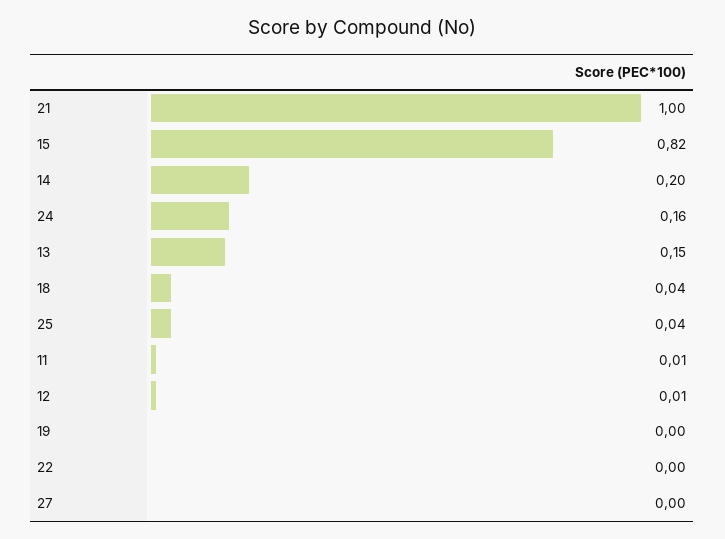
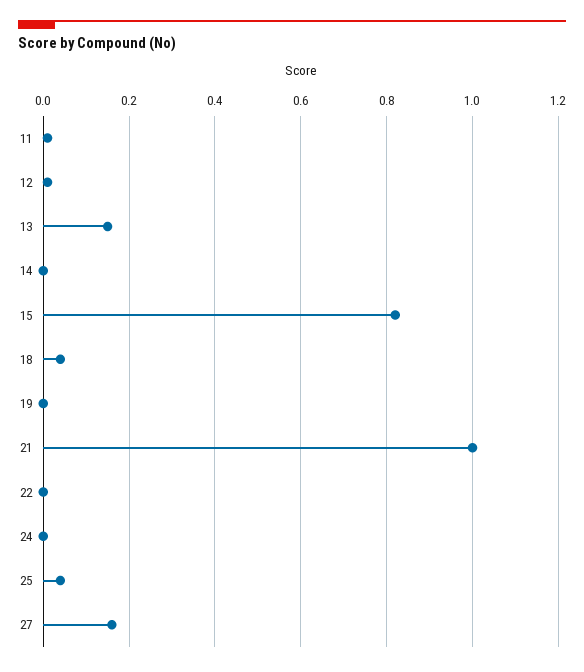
  {
    "21": 1,
    "15": 0.82,
-   "14": 0.2,
+   "14": 0,
-   "24": 0.16,
+   "24": 0,
    "13": 0.15,
    "18": 0.04,
    "25": 0.04,
    "11": 0.01,
    "12": 0.01,
    "19": 0,
    "22": 0,
-   "27": 0
+   "27": 0.15
  }

